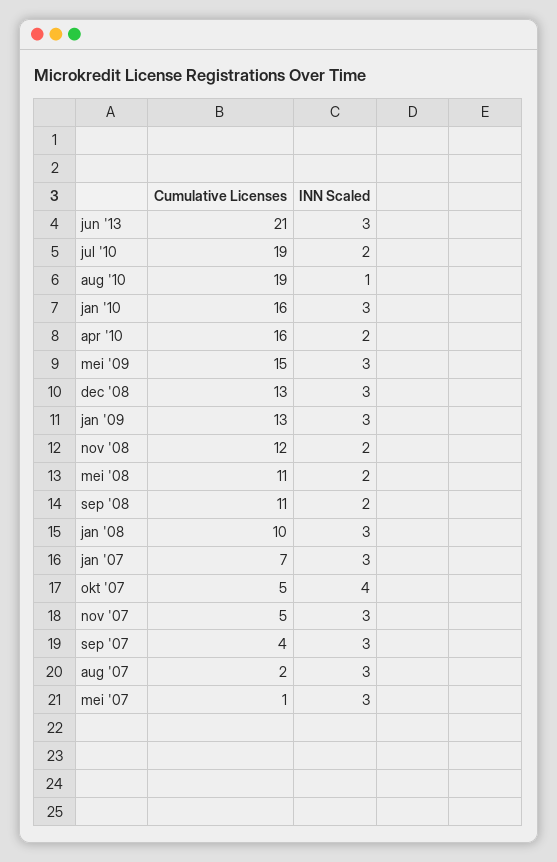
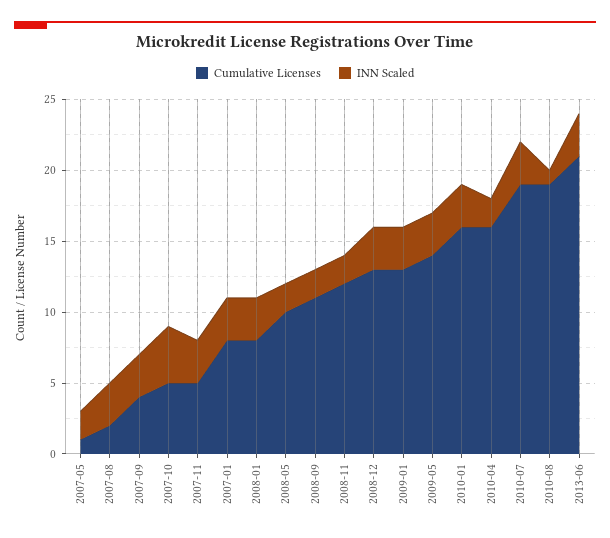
  {
    "Cumulative Licenses": {
      "jun '13": 21,
      "jul '10": 19,
      "aug '10": 19,
      "jan '10": 16,
      "apr '10": 16,
-     "mei '09": 15,
+     "mei '09": 14,
      "dec '08": 13,
      "jan '09": 13,
      "nov '08": 12,
-     "mei '08": 11,
+     "mei '08": 10,
      "sep '08": 11,
-     "jan '08": 10,
+     "jan '08": 8,
-     "jan '07": 7,
+     "jan '07": 8,
      "okt '07": 5,
      "nov '07": 5,
      "sep '07": 4,
      "aug '07": 2,
      "mei '07": 1
    },
    "INN Scaled": {
      "jun '13": 3,
-     "jul '10": 2,
+     "jul '10": 3,
      "aug '10": 1,
      "jan '10": 3,
      "apr '10": 2,
      "mei '09": 3,
      "dec '08": 3,
      "jan '09": 3,
      "nov '08": 2,
      "mei '08": 2,
      "sep '08": 2,
      "jan '08": 3,
      "jan '07": 3,
      "okt '07": 4,
      "nov '07": 3,
      "sep '07": 3,
      "aug '07": 3,
-     "mei '07": 3
+     "mei '07": 2
    }
  }

